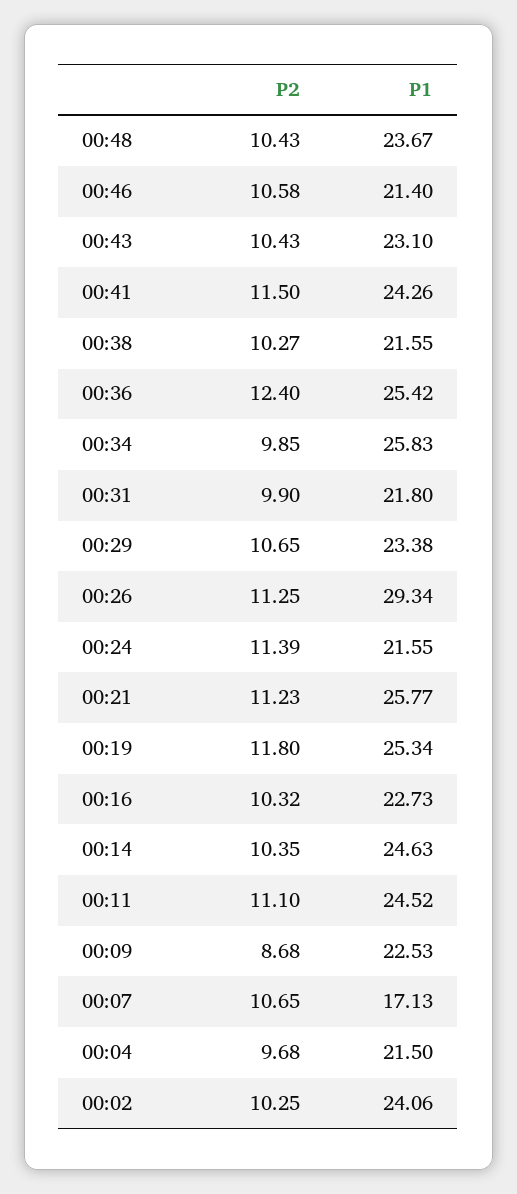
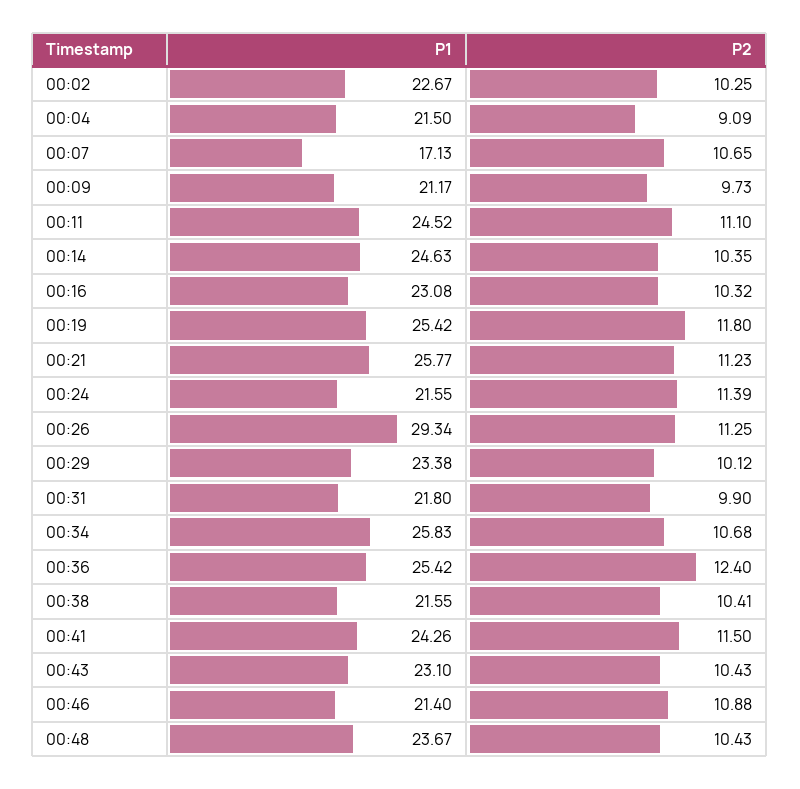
  {
    "P2": {
      "00:48": 10.43,
-     "00:46": 10.58,
+     "00:46": 10.88,
      "00:43": 10.43,
      "00:41": 11.5,
-     "00:38": 10.27,
+     "00:38": 10.41,
      "00:36": 12.4,
-     "00:34": 9.85,
+     "00:34": 10.68,
      "00:31": 9.9,
-     "00:29": 10.65,
+     "00:29": 10.12,
      "00:26": 11.25,
      "00:24": 11.39,
      "00:21": 11.23,
      "00:19": 11.8,
      "00:16": 10.32,
      "00:14": 10.35,
      "00:11": 11.1,
-     "00:09": 8.68,
+     "00:09": 9.73,
      "00:07": 10.65,
-     "00:04": 9.68,
+     "00:04": 9.09,
      "00:02": 10.25
    },
    "P1": {
      "00:48": 23.67,
      "00:46": 21.4,
      "00:43": 23.1,
      "00:41": 24.26,
      "00:38": 21.55,
      "00:36": 25.42,
      "00:34": 25.83,
      "00:31": 21.8,
      "00:29": 23.38,
      "00:26": 29.34,
      "00:24": 21.55,
      "00:21": 25.77,
-     "00:19": 25.34,
+     "00:19": 25.42,
-     "00:16": 22.73,
+     "00:16": 23.08,
      "00:14": 24.63,
      "00:11": 24.52,
-     "00:09": 22.53,
+     "00:09": 21.17,
      "00:07": 17.13,
      "00:04": 21.5,
-     "00:02": 24.06
+     "00:02": 22.67
    }
  }

